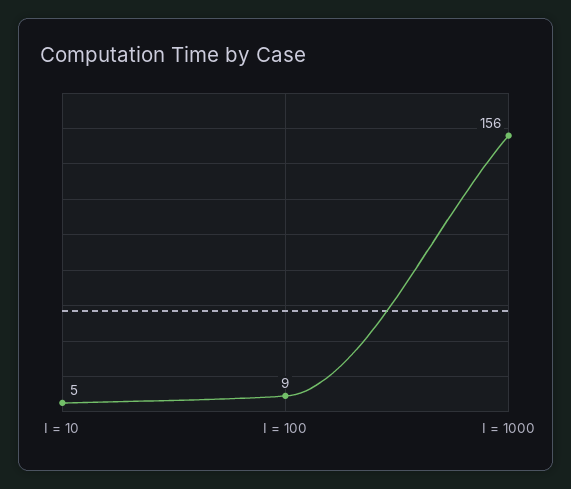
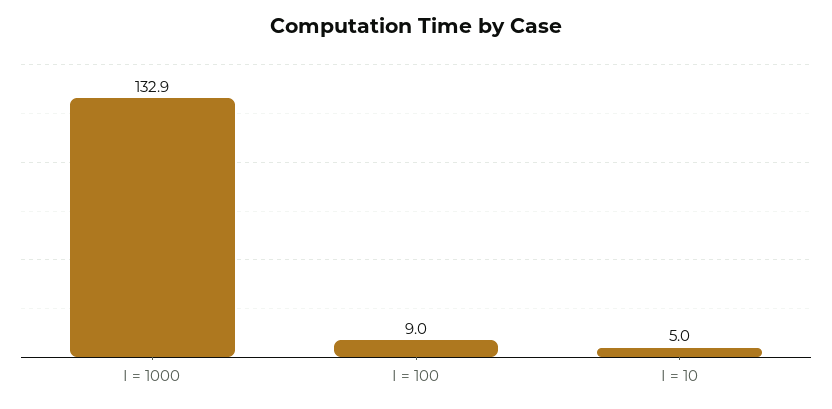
  {
    "I = 10": 5,
    "I = 100": 9,
-   "I = 1000": 156
+   "I = 1000": 132.9
  }

